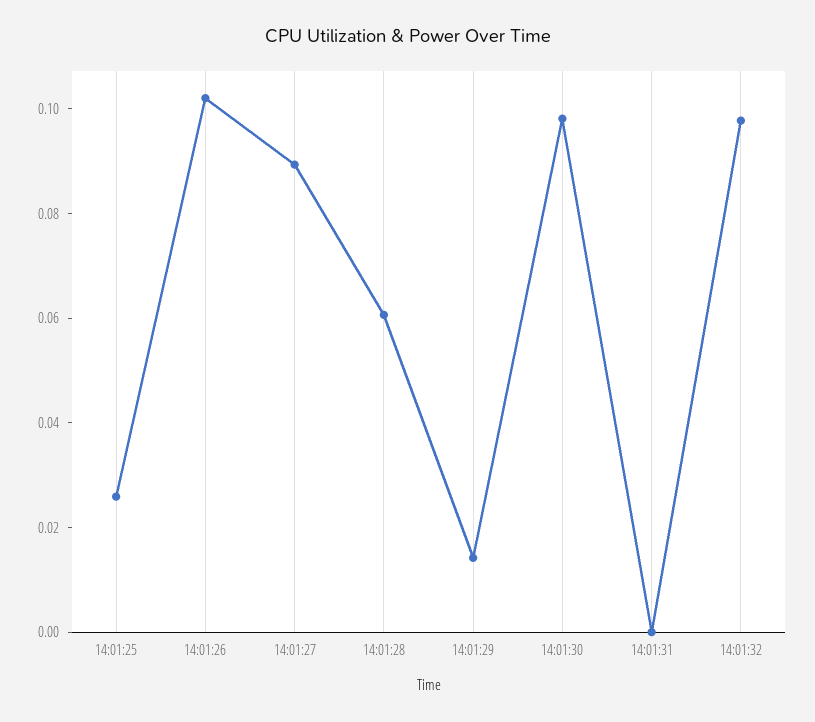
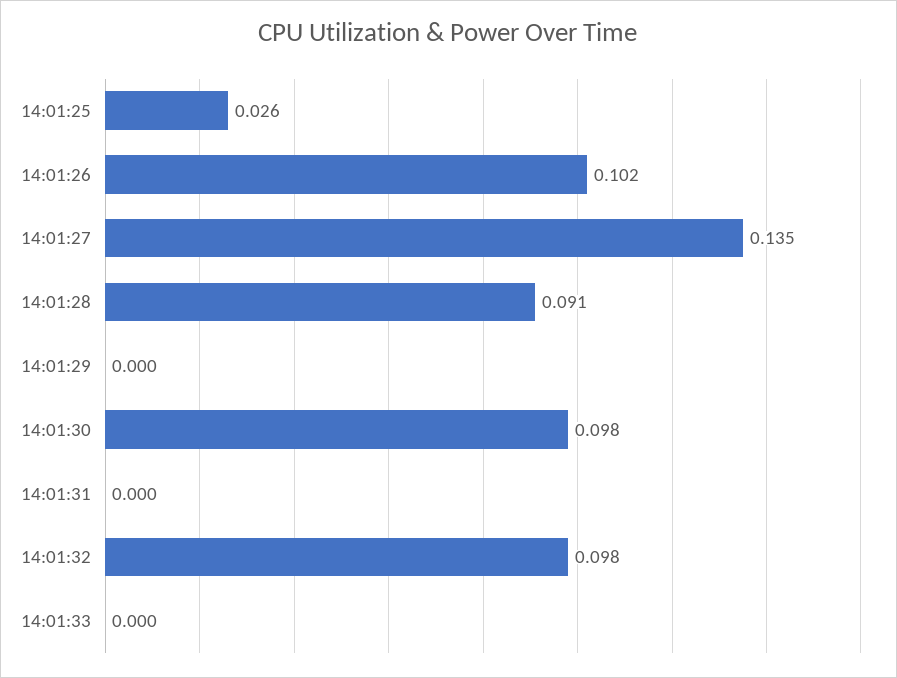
  {
    "14:01:25": 0.026,
    "14:01:26": 0.102,
-   "14:01:27": 0.09,
+   "14:01:27": 0.135,
-   "14:01:28": 0.06,
+   "14:01:28": 0.091,
-   "14:01:29": 0.015,
+   "14:01:29": 0,
    "14:01:30": 0.098,
    "14:01:31": 0,
-   "14:01:32": 0.098
+   "14:01:32": 0.098,
+   "14:01:33": 0
  }

